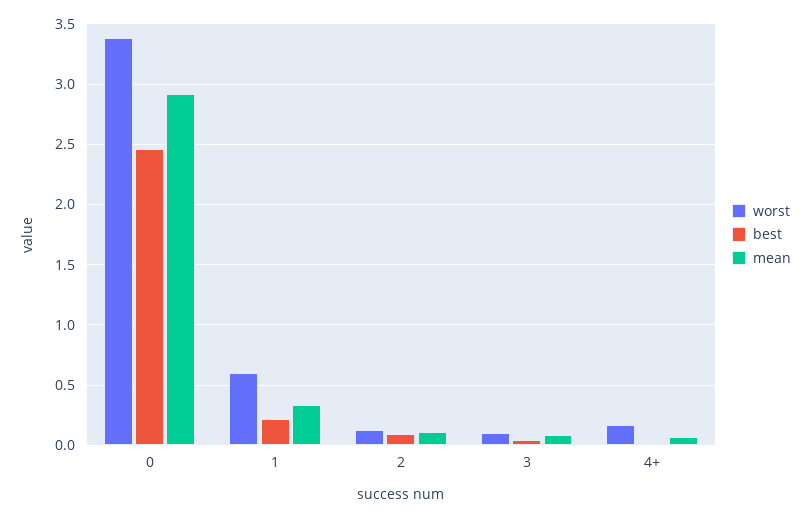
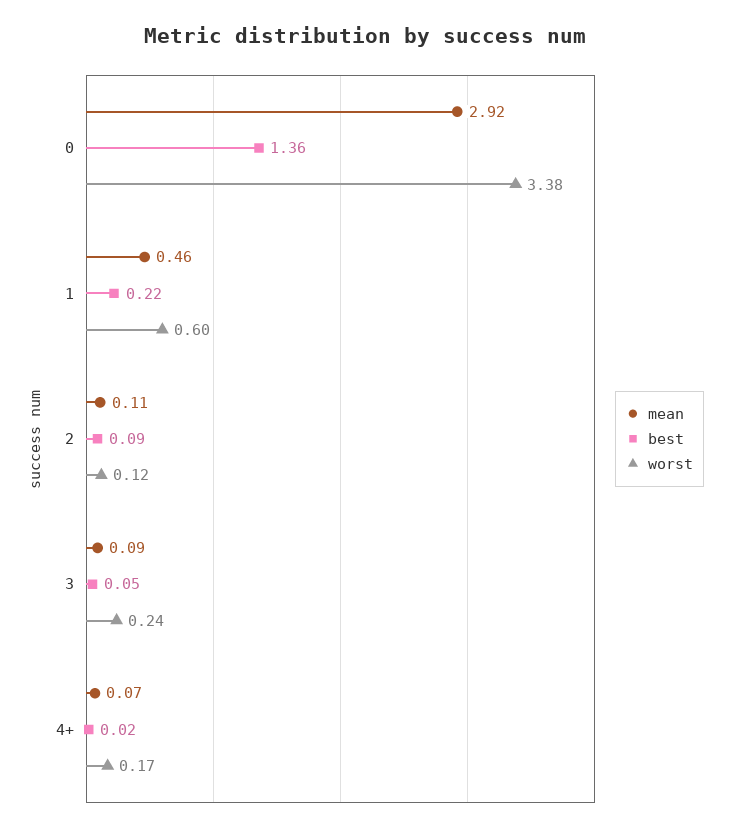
  {
    "worst": {
      "0": 3.38,
      "1": 0.6,
      "2": 0.12,
-     "3": 0.1,
+     "3": 0.24,
      "4+": 0.17
    },
    "best": {
-     "0": 2.45,
+     "0": 1.36,
      "1": 0.22,
      "2": 0.09,
      "3": 0.05,
      "4+": 0.02
    },
    "mean": {
      "0": 2.92,
-     "1": 0.35,
+     "1": 0.46,
      "2": 0.11,
      "3": 0.09,
      "4+": 0.07
    }
  }

